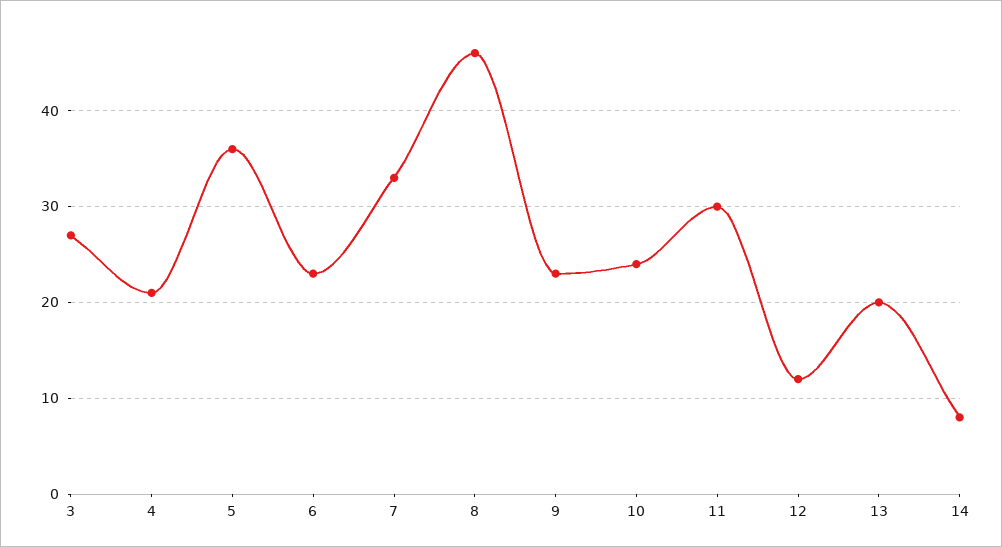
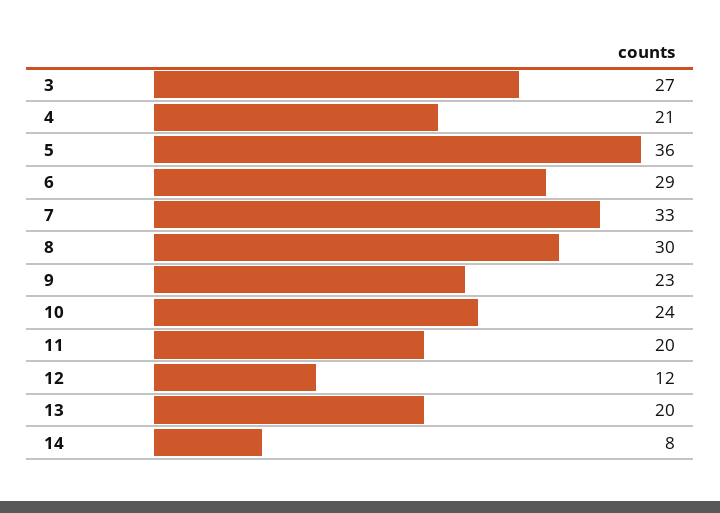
  {
    "3": 27,
    "4": 21,
    "5": 36,
-   "6": 23,
+   "6": 29,
    "7": 33,
-   "8": 46,
+   "8": 30,
    "9": 23,
    "10": 24,
-   "11": 30,
+   "11": 20,
    "12": 12,
    "13": 20,
    "14": 8
  }

